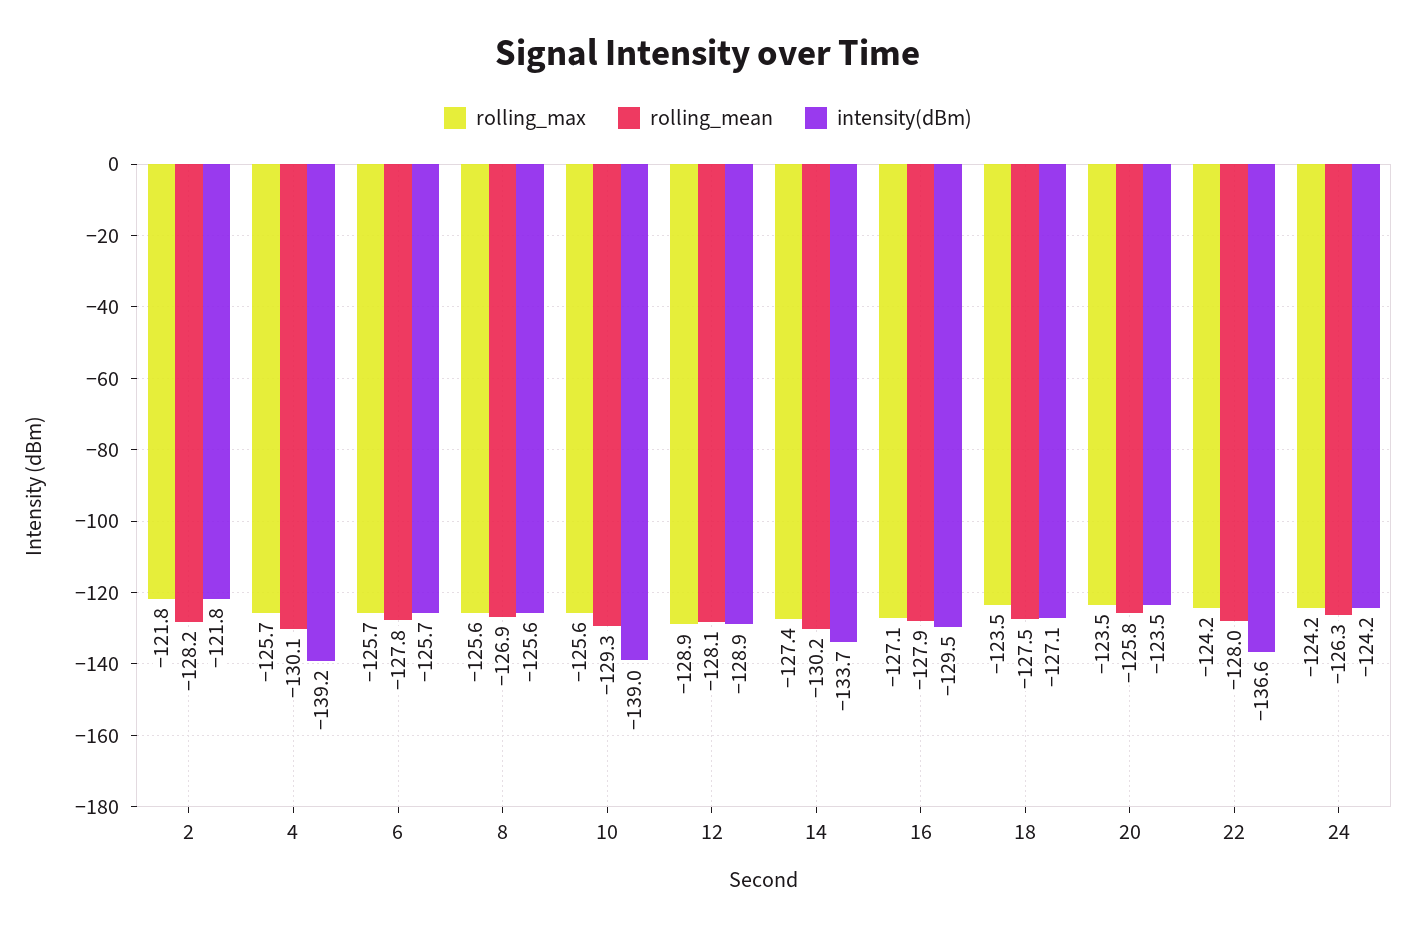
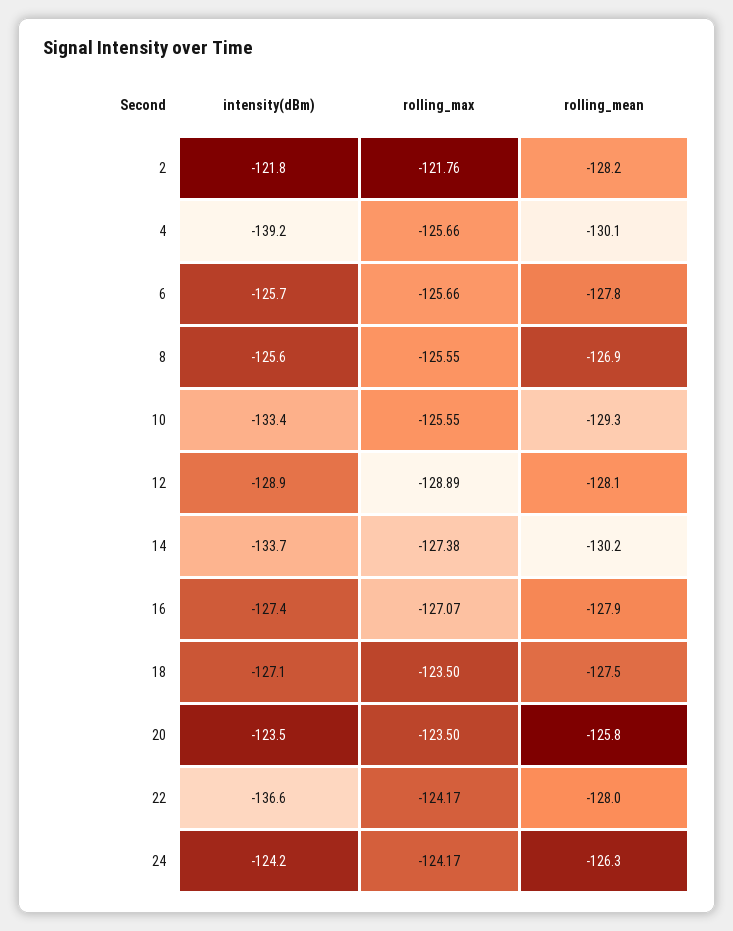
  {
    "rolling_max": {
      "2": -121.76,
      "4": -125.66,
      "6": -125.66,
      "8": -125.55,
      "10": -125.55,
      "12": -128.89,
      "14": -127.38,
      "16": -127.07,
      "18": -123.5,
      "20": -123.5,
      "22": -124.17,
      "24": -124.17
    },
    "rolling_mean": {
      "2": -128.2,
      "4": -130.1,
      "6": -127.8,
      "8": -126.9,
      "10": -129.3,
      "12": -128.1,
      "14": -130.2,
      "16": -127.9,
      "18": -127.5,
      "20": -125.8,
      "22": -128,
      "24": -126.3
    },
    "intensity(dBm)": {
      "2": -121.8,
      "4": -139.2,
      "6": -125.7,
      "8": -125.6,
-     "10": -139,
+     "10": -133.4,
      "12": -128.9,
      "14": -133.7,
-     "16": -129.5,
+     "16": -127.4,
      "18": -127.1,
      "20": -123.5,
      "22": -136.6,
      "24": -124.2
    }
  }

